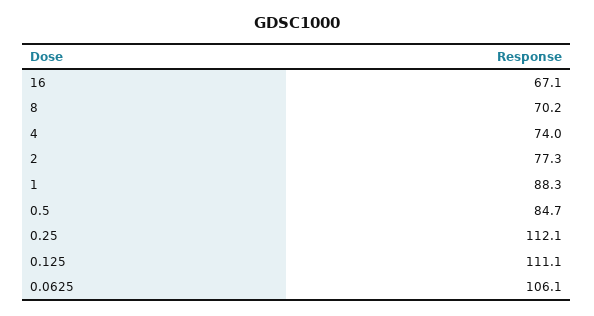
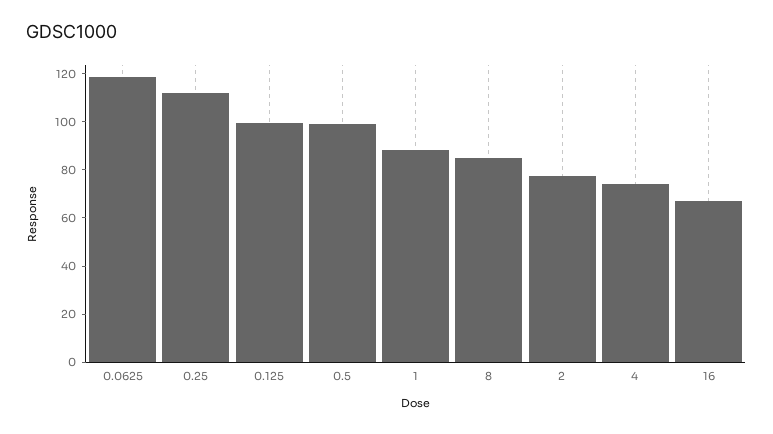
  {
    "16": 67.1,
-   "8": 70.2,
+   "8": 85,
    "4": 74,
    "2": 77.3,
    "1": 88.3,
-   "0.5": 84.7,
+   "0.5": 100,
    "0.25": 112.1,
-   "0.125": 111.1,
+   "0.125": 100,
-   "0.0625": 106.1
+   "0.0625": 120
  }

